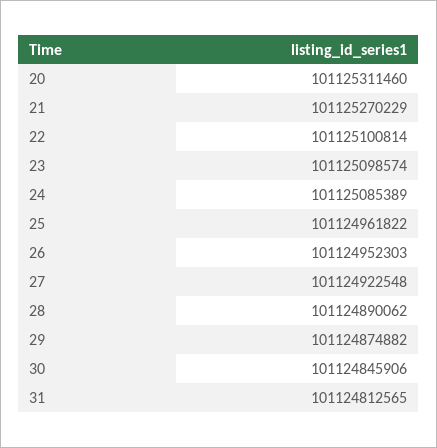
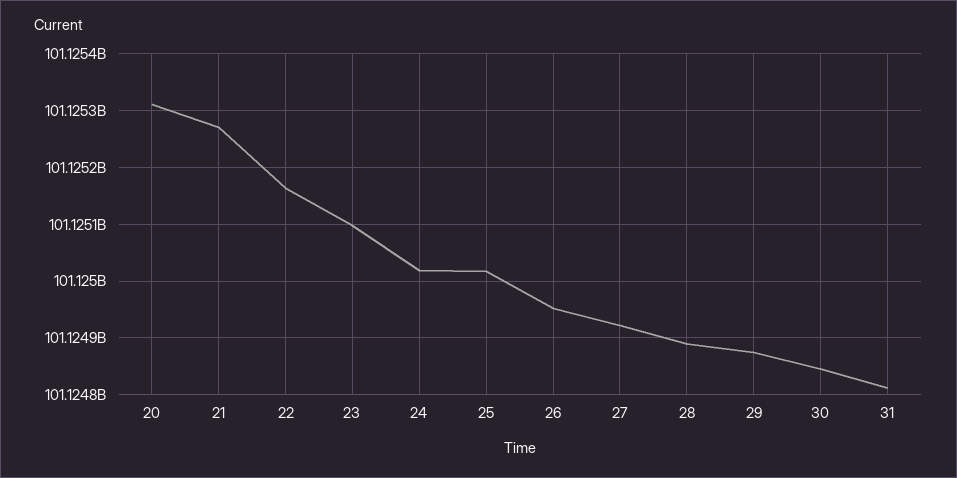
  {
    "20": 101125311460,
    "21": 101125270229,
-   "22": 101125100814,
+   "22": 101125160000,
    "23": 101125098574,
-   "24": 101125085389,
+   "24": 101125020000,
-   "25": 101124961822,
+   "25": 101125020000,
    "26": 101124952303,
    "27": 101124922548,
    "28": 101124890062,
    "29": 101124874882,
    "30": 101124845906,
    "31": 101124812565
  }

